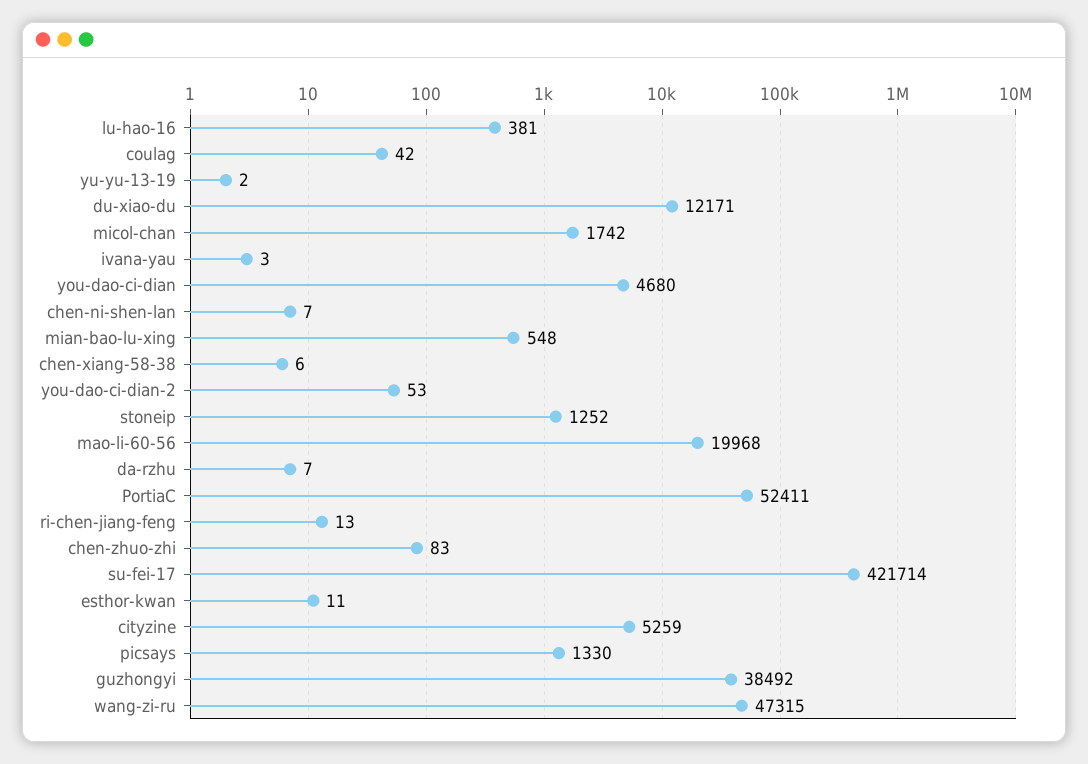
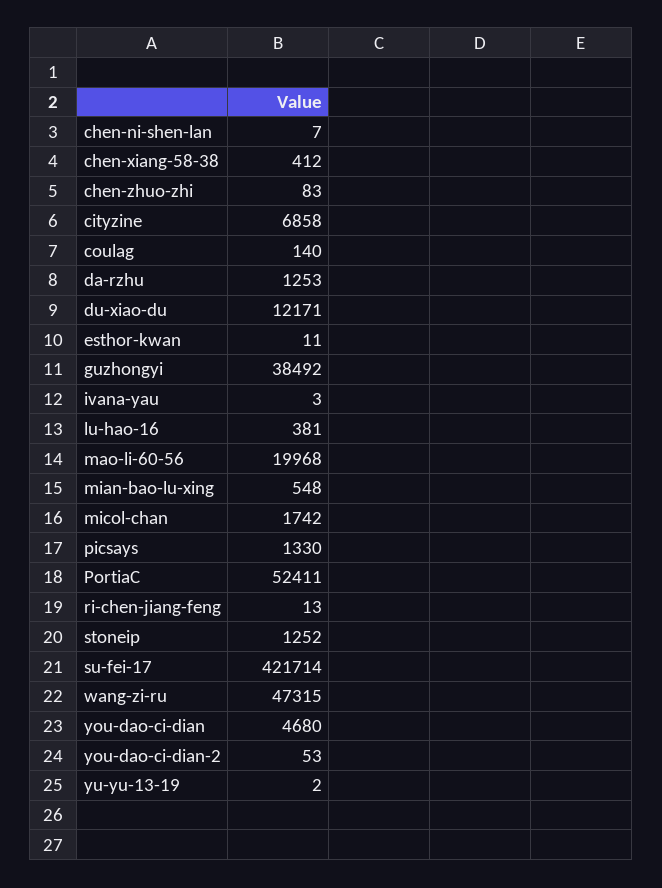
  {
    "lu-hao-16": 381,
-   "coulag": 42,
+   "coulag": 140,
    "yu-yu-13-19": 2,
    "du-xiao-du": 12171,
    "micol-chan": 1742,
    "ivana-yau": 3,
    "you-dao-ci-dian": 4680,
    "chen-ni-shen-lan": 7,
    "mian-bao-lu-xing": 548,
-   "chen-xiang-58-38": 6,
+   "chen-xiang-58-38": 412,
    "you-dao-ci-dian-2": 53,
    "stoneip": 1252,
    "mao-li-60-56": 19968,
-   "da-rzhu": 7,
+   "da-rzhu": 1253,
    "PortiaC": 52411,
    "ri-chen-jiang-feng": 13,
    "chen-zhuo-zhi": 83,
    "su-fei-17": 421714,
    "esthor-kwan": 11,
-   "cityzine": 5259,
+   "cityzine": 6858,
    "picsays": 1330,
    "guzhongyi": 38492,
    "wang-zi-ru": 47315
  }

